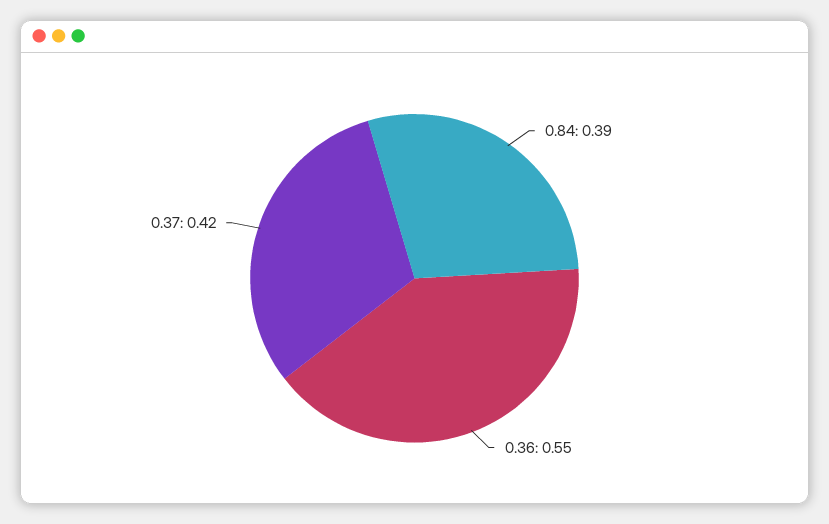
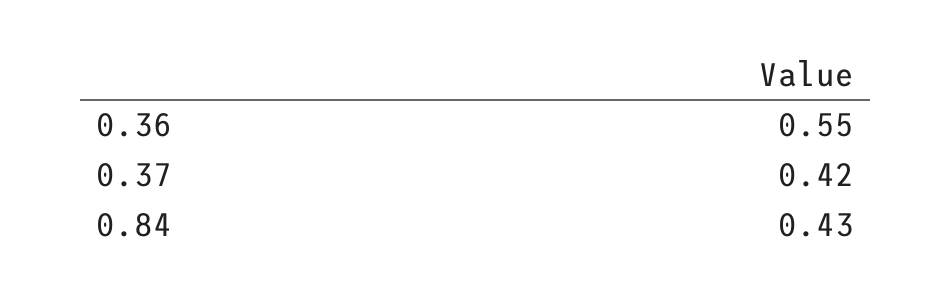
  {
-   "0.84": 0.39,
+   "0.84": 0.43,
    "0.36": 0.55,
    "0.37": 0.42
  }

